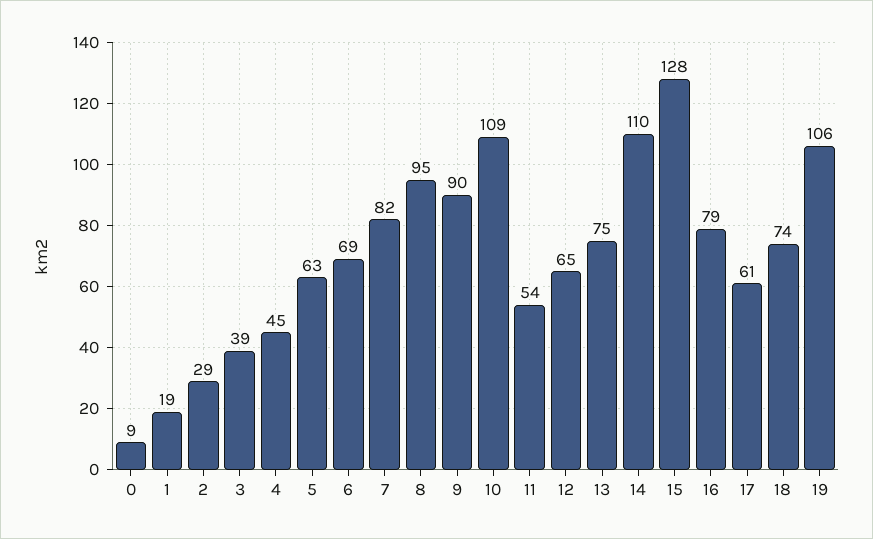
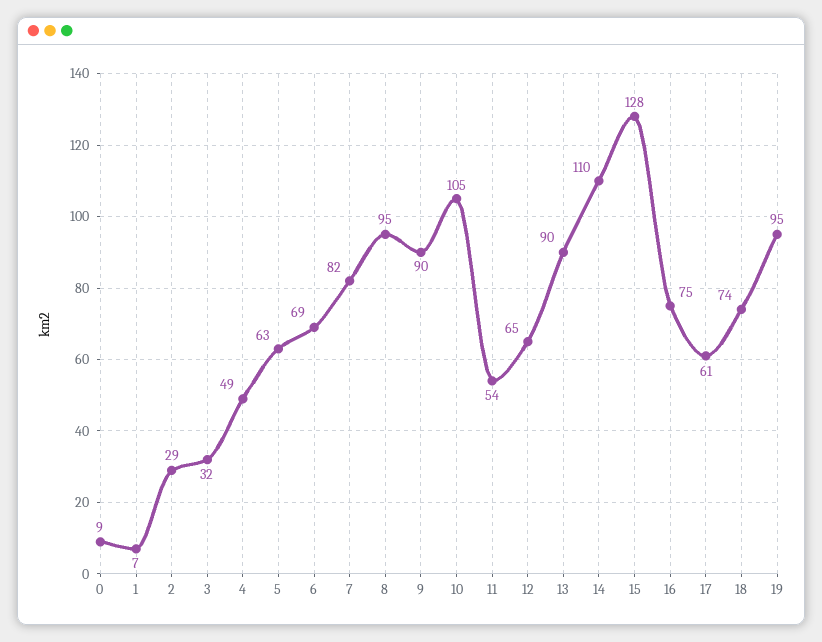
  {
    "0": 9,
-   "1": 19,
+   "1": 7,
    "2": 29,
-   "3": 39,
+   "3": 32,
-   "4": 45,
+   "4": 49,
    "5": 63,
    "6": 69,
    "7": 82,
    "8": 95,
    "9": 90,
-   "10": 109,
+   "10": 105,
    "11": 54,
    "12": 65,
-   "13": 75,
+   "13": 90,
    "14": 110,
    "15": 128,
-   "16": 79,
+   "16": 75,
    "17": 61,
    "18": 74,
-   "19": 106
+   "19": 95
  }

